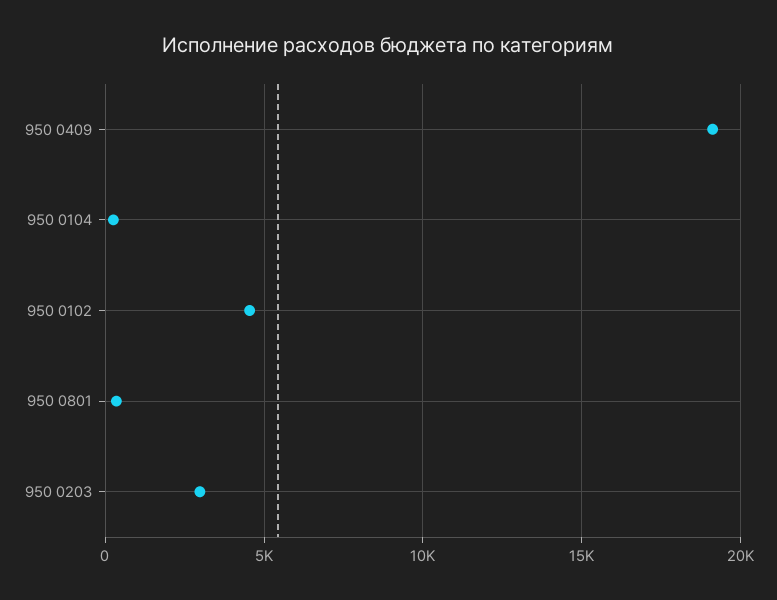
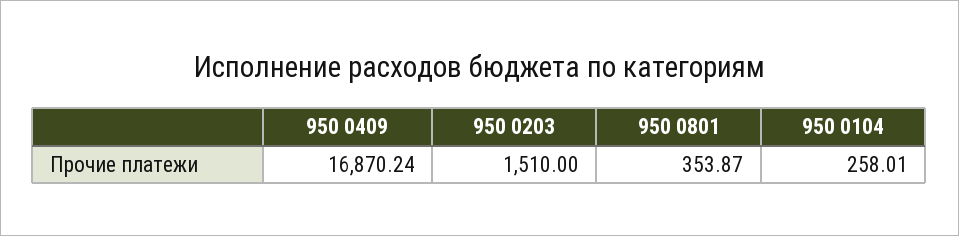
  {
-   "950 0409": 19000,
+   "950 0409": 16870.24,
    "950 0104": 258.01,
-   "950 0102": 4500,
    "950 0801": 353.87,
-   "950 0203": 3000
+   "950 0203": 1510
  }

